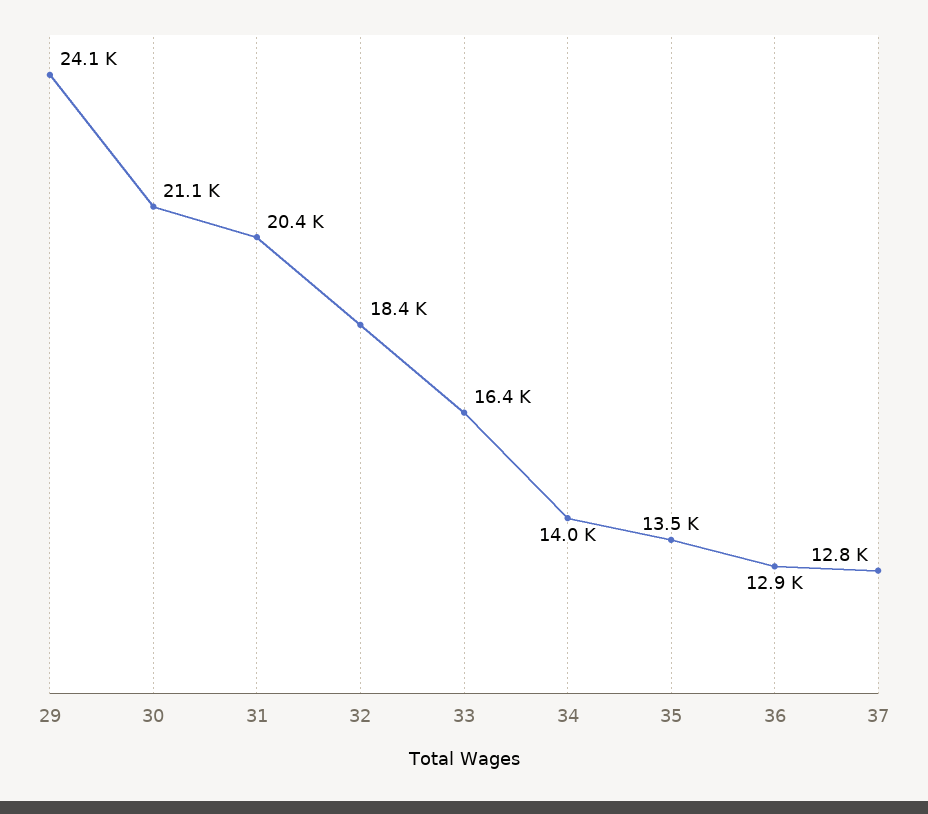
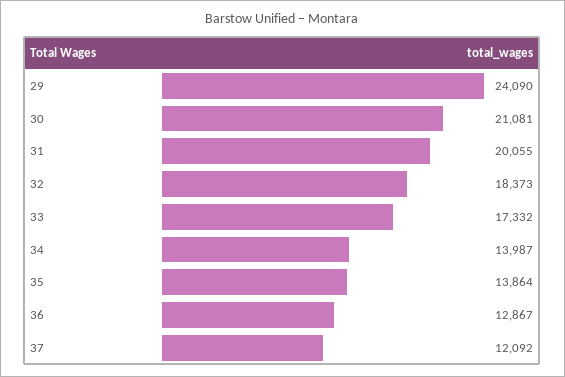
  {
    "29": 24090,
    "30": 21081,
-   "31": 20400,
+   "31": 20055,
    "32": 18373,
-   "33": 16400,
+   "33": 17332,
    "34": 13987,
-   "35": 13500,
+   "35": 13864,
    "36": 12867,
-   "37": 12800
+   "37": 12092
  }

